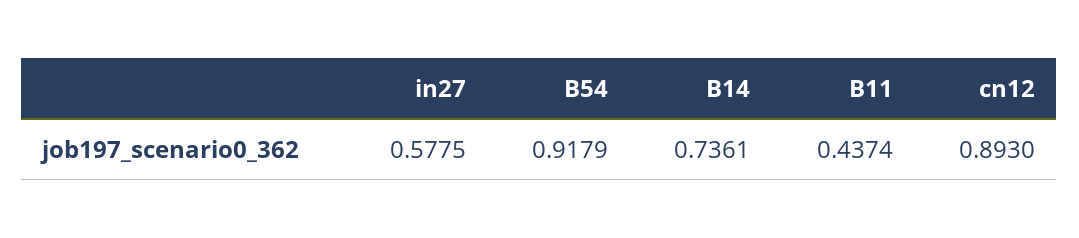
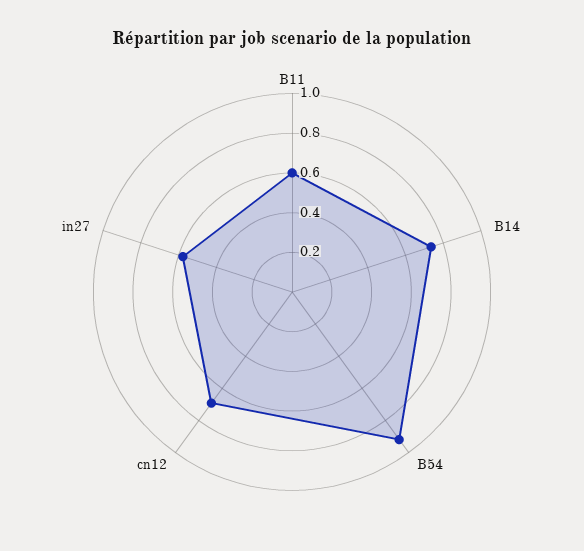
  {
    "in27": 0.5775,
    "B54": 0.9179,
    "B14": 0.7361,
-   "B11": 0.4374,
+   "B11": 0.6,
-   "cn12": 0.893
+   "cn12": 0.7
  }

